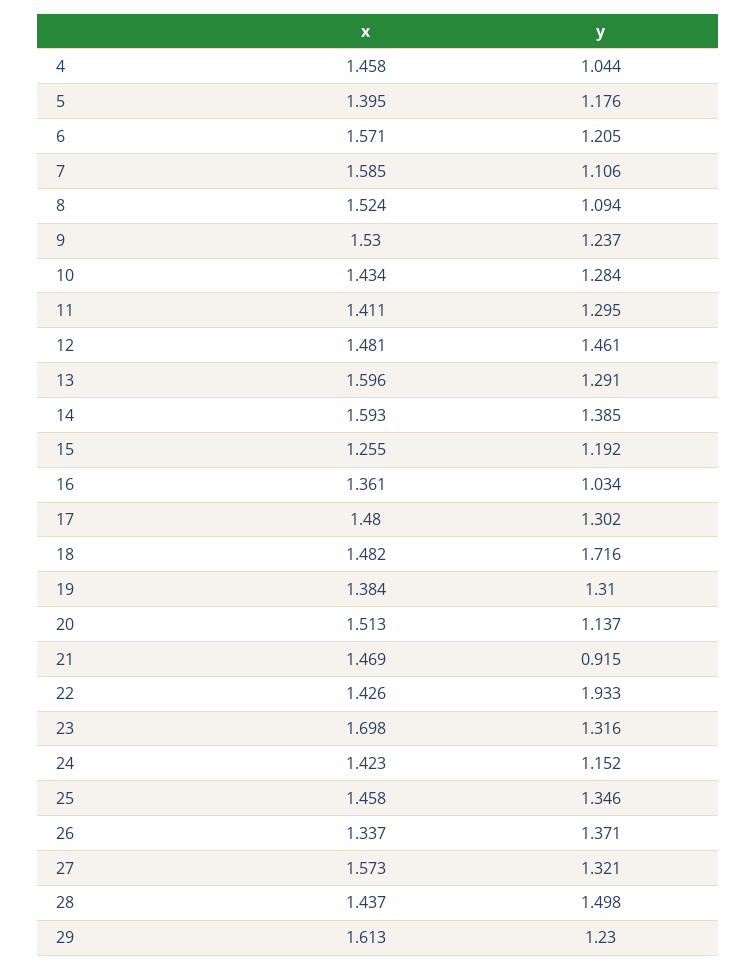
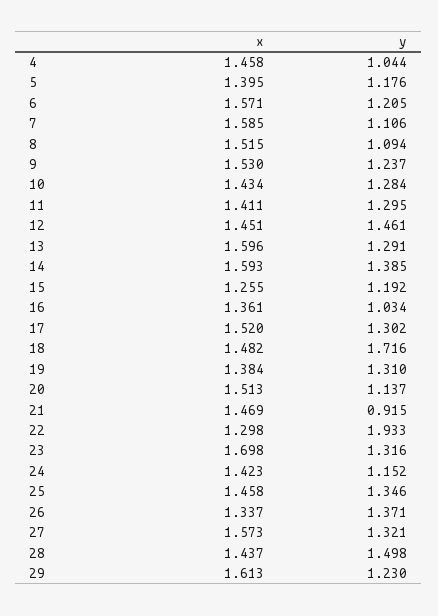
  {
    "x": {
      "4": 1.458,
      "5": 1.395,
      "6": 1.571,
      "7": 1.585,
-     "8": 1.524,
+     "8": 1.515,
      "9": 1.53,
      "10": 1.434,
      "11": 1.411,
-     "12": 1.481,
+     "12": 1.451,
      "13": 1.596,
      "14": 1.593,
      "15": 1.255,
      "16": 1.361,
-     "17": 1.48,
+     "17": 1.52,
      "18": 1.482,
      "19": 1.384,
      "20": 1.513,
      "21": 1.469,
-     "22": 1.426,
+     "22": 1.298,
      "23": 1.698,
      "24": 1.423,
      "25": 1.458,
      "26": 1.337,
      "27": 1.573,
      "28": 1.437,
      "29": 1.613
    },
    "y": {
      "4": 1.044,
      "5": 1.176,
      "6": 1.205,
      "7": 1.106,
      "8": 1.094,
      "9": 1.237,
      "10": 1.284,
      "11": 1.295,
      "12": 1.461,
      "13": 1.291,
      "14": 1.385,
      "15": 1.192,
      "16": 1.034,
      "17": 1.302,
      "18": 1.716,
      "19": 1.31,
      "20": 1.137,
      "21": 0.915,
      "22": 1.933,
      "23": 1.316,
      "24": 1.152,
      "25": 1.346,
      "26": 1.371,
      "27": 1.321,
      "28": 1.498,
      "29": 1.23
    }
  }

